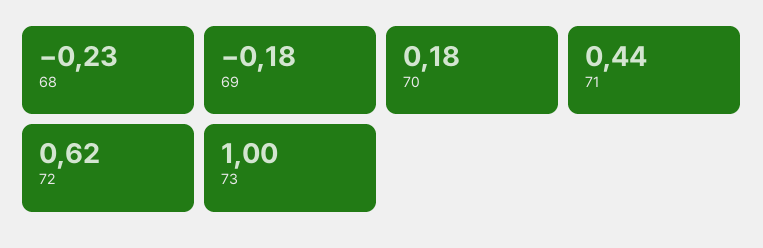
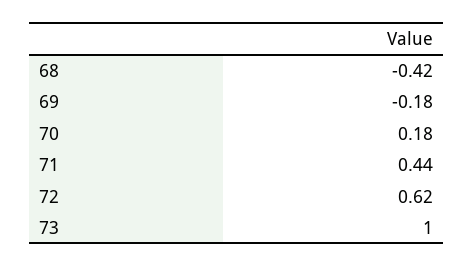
  {
-   "68": -0.23,
+   "68": -0.42,
    "69": -0.18,
    "70": 0.18,
    "71": 0.44,
    "72": 0.62,
    "73": 1
  }

